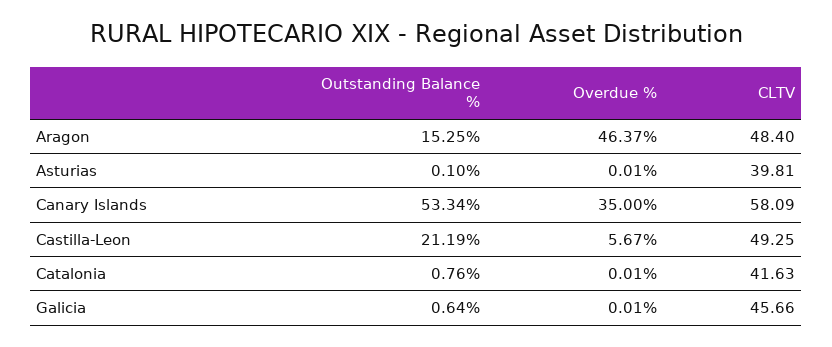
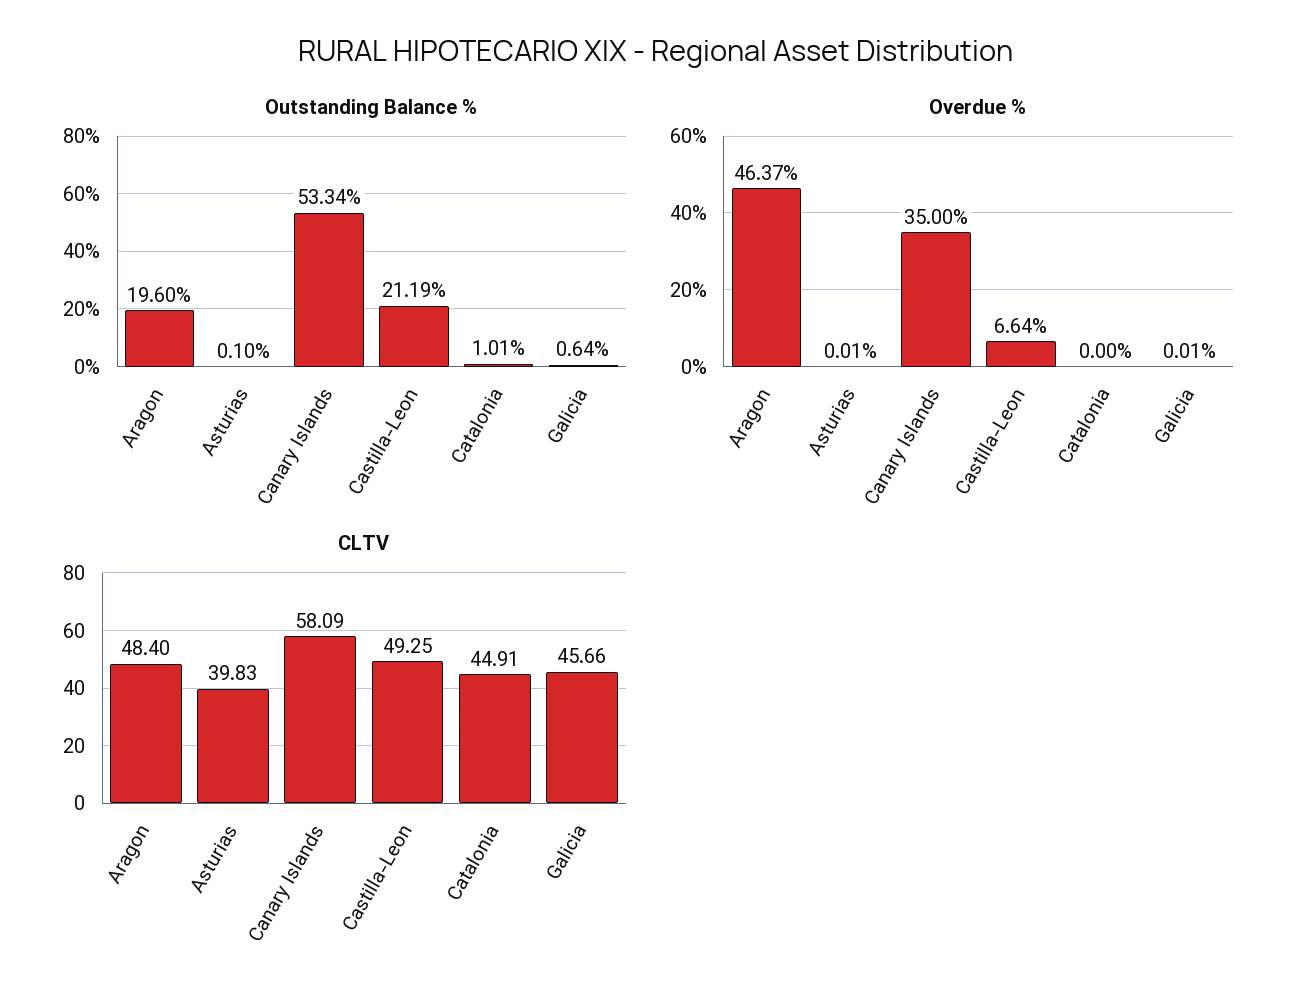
  {
    "Outstanding Balance %": {
-     "Aragon": 15.25,
+     "Aragon": 19.6,
      "Asturias": 0.1,
      "Canary Islands": 53.34,
      "Castilla-Leon": 21.19,
-     "Catalonia": 0.76,
+     "Catalonia": 1.01,
      "Galicia": 0.64
    },
    "Overdue %": {
      "Aragon": 46.37,
      "Asturias": 0.01,
      "Canary Islands": 35,
-     "Castilla-Leon": 5.67,
+     "Castilla-Leon": 6.64,
-     "Catalonia": 0.01,
+     "Catalonia": 0,
      "Galicia": 0.01
    },
    "CLTV": {
      "Aragon": 48.4,
-     "Asturias": 39.81,
+     "Asturias": 39.83,
      "Canary Islands": 58.09,
      "Castilla-Leon": 49.25,
-     "Catalonia": 41.63,
+     "Catalonia": 44.91,
      "Galicia": 45.66
    }
  }

